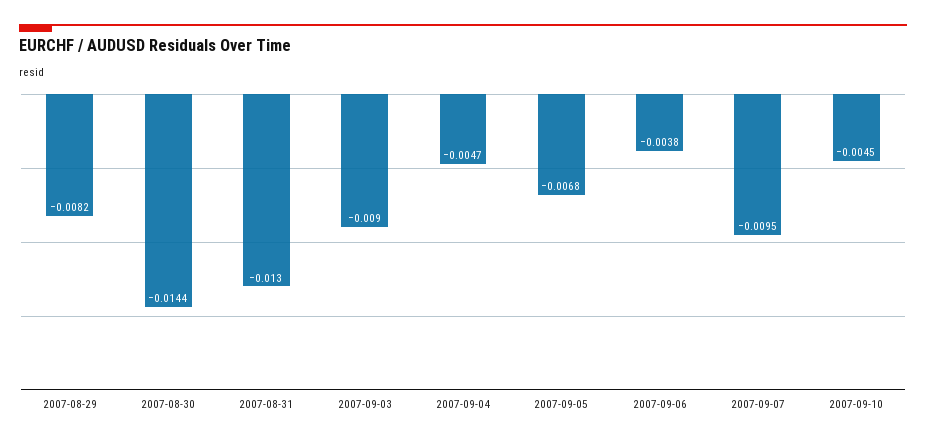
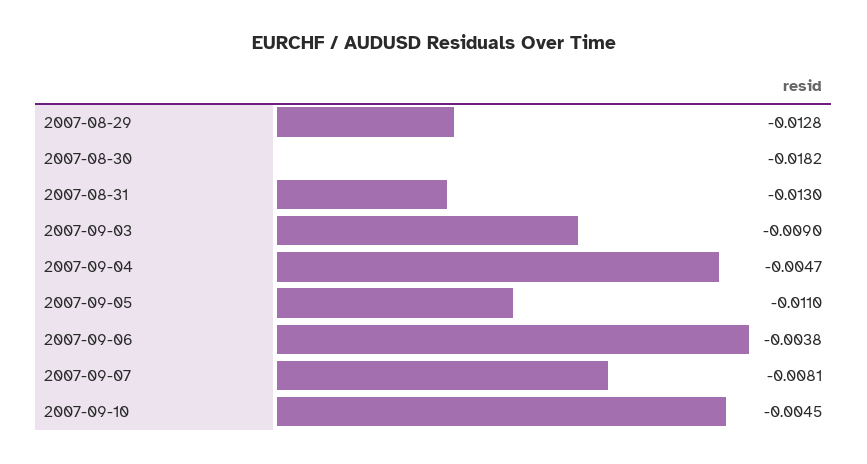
  {
-   "2007-08-29": -0.0082,
+   "2007-08-29": -0.0128,
-   "2007-08-30": -0.0144,
+   "2007-08-30": -0.0182,
    "2007-08-31": -0.013,
    "2007-09-03": -0.009,
    "2007-09-04": -0.0047,
-   "2007-09-05": -0.0068,
+   "2007-09-05": -0.011,
    "2007-09-06": -0.0038,
-   "2007-09-07": -0.0095,
+   "2007-09-07": -0.0081,
    "2007-09-10": -0.0045
  }

